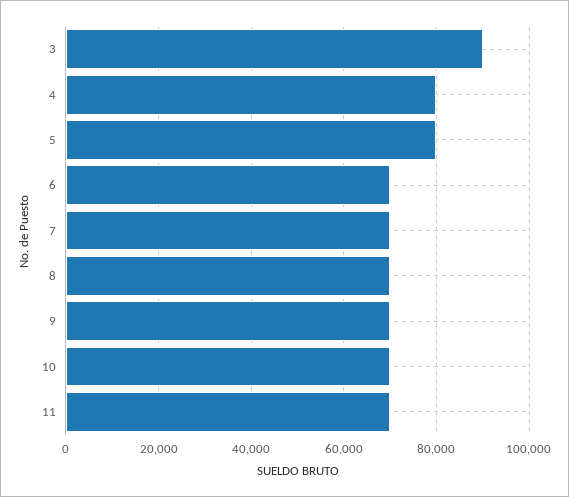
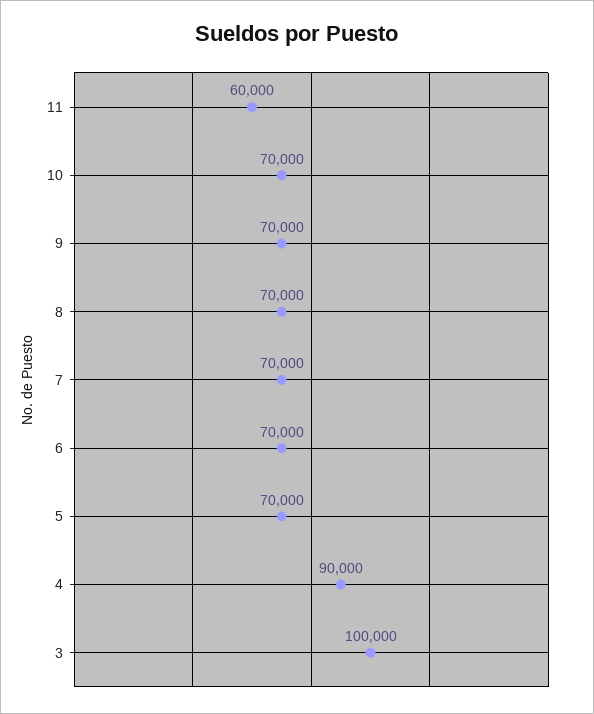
  {
-   "3": 90000,
+   "3": 100000,
-   "4": 80000,
+   "4": 90000,
-   "5": 80000,
+   "5": 70000,
    "6": 70000,
    "7": 70000,
    "8": 70000,
    "9": 70000,
    "10": 70000,
-   "11": 70000
+   "11": 60000
  }

